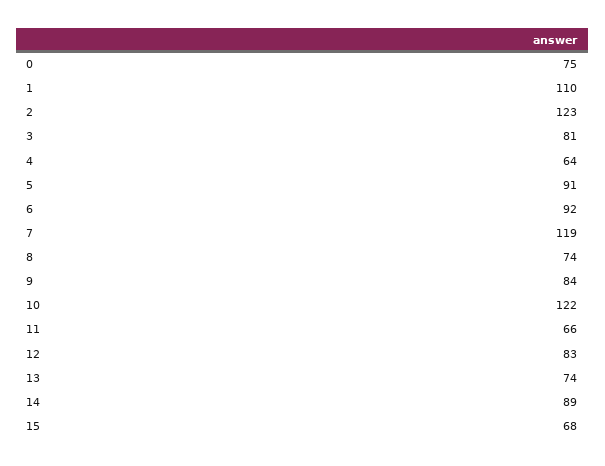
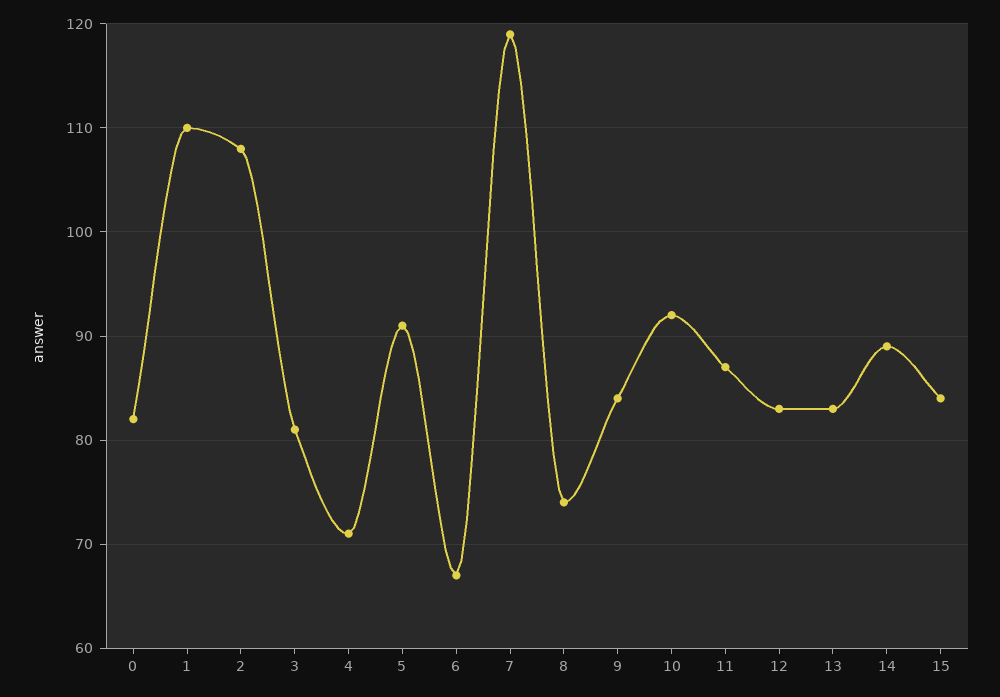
  {
-   "0": 75,
+   "0": 82,
    "1": 110,
-   "2": 123,
+   "2": 108,
    "3": 81,
-   "4": 64,
+   "4": 71,
    "5": 91,
-   "6": 92,
+   "6": 67,
    "7": 119,
    "8": 74,
    "9": 84,
-   "10": 122,
+   "10": 92,
-   "11": 66,
+   "11": 87,
    "12": 83,
-   "13": 74,
+   "13": 83,
    "14": 89,
-   "15": 68
+   "15": 84
  }

